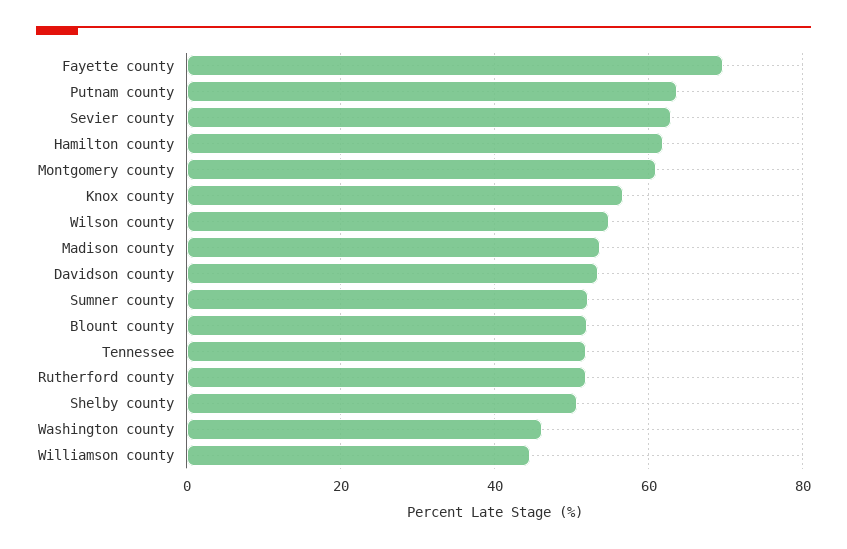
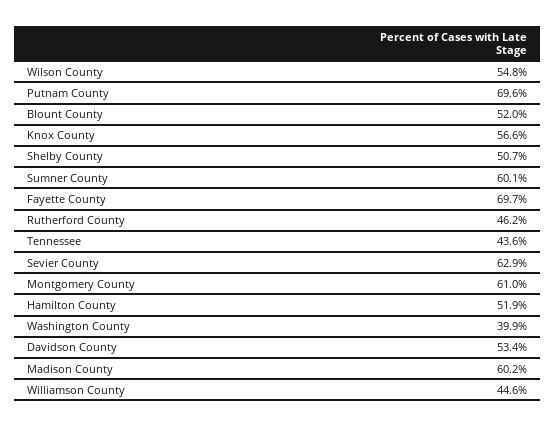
  {
    "Fayette county": 69.7,
-   "Putnam county": 64,
+   "Putnam county": 69.6,
    "Sevier county": 62.9,
-   "Hamilton county": 62,
+   "Hamilton county": 51.9,
    "Montgomery county": 61,
    "Knox county": 56.6,
    "Wilson county": 54.8,
-   "Madison county": 54,
+   "Madison county": 60.2,
    "Davidson county": 53.4,
-   "Sumner county": 52,
+   "Sumner county": 60.1,
    "Blount county": 52,
-   "Tennessee": 52,
+   "Tennessee": 43.6,
-   "Rutherford county": 52,
+   "Rutherford county": 46.2,
    "Shelby county": 50.7,
-   "Washington county": 46,
+   "Washington county": 39.9,
    "Williamson county": 44.6
  }

